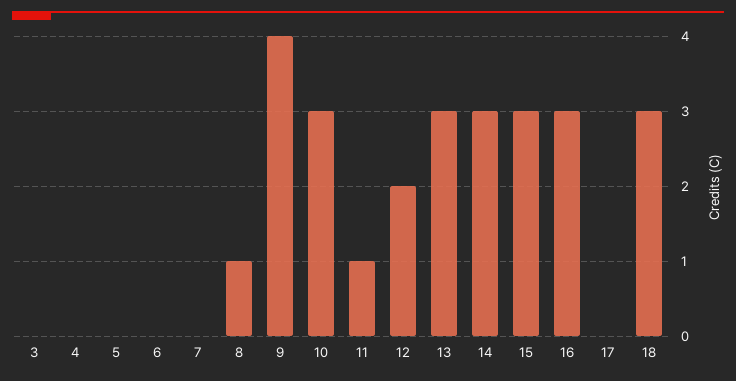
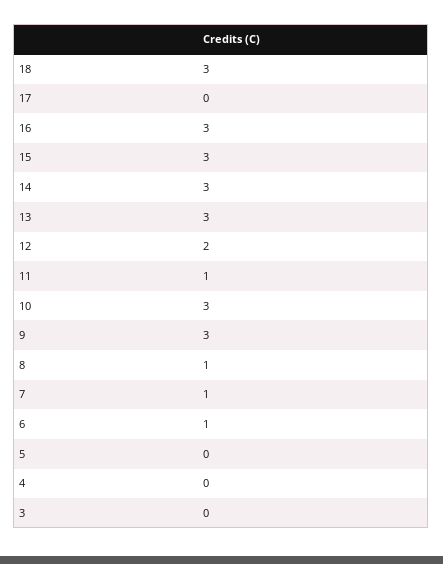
  {
    "3": 0,
    "4": 0,
    "5": 0,
-   "6": 0,
+   "6": 1,
-   "7": 0,
+   "7": 1,
    "8": 1,
-   "9": 4,
+   "9": 3,
    "10": 3,
    "11": 1,
    "12": 2,
    "13": 3,
    "14": 3,
    "15": 3,
    "16": 3,
    "17": 0,
    "18": 3
  }

